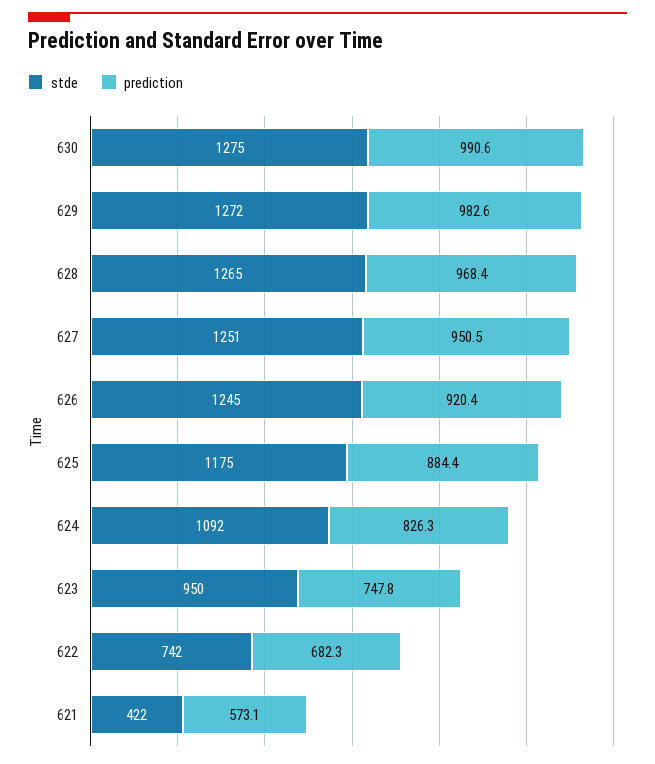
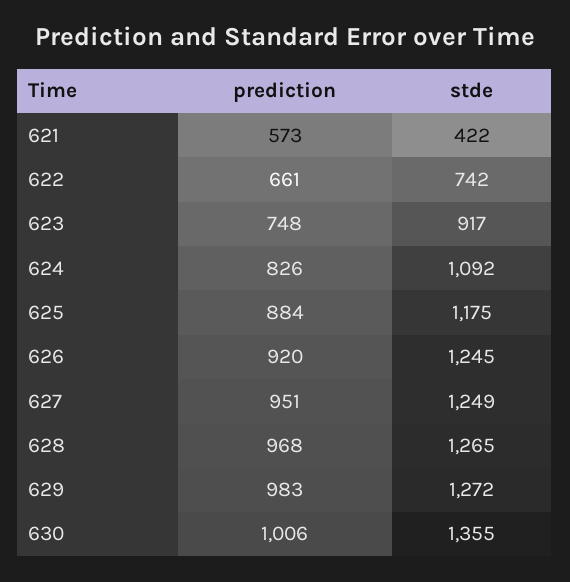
  {
    "stde": {
-     "630": 1275,
+     "630": 1355,
      "629": 1272,
      "628": 1265,
-     "627": 1251,
+     "627": 1249,
      "626": 1245,
      "625": 1175,
      "624": 1092,
-     "623": 950,
+     "623": 917,
      "622": 742,
      "621": 422
    },
    "prediction": {
-     "630": 990.6,
+     "630": 1006,
      "629": 982.6,
      "628": 968.4,
      "627": 950.5,
      "626": 920.4,
      "625": 884.4,
      "624": 826.3,
      "623": 747.8,
-     "622": 682.3,
+     "622": 661,
      "621": 573.1
    }
  }

